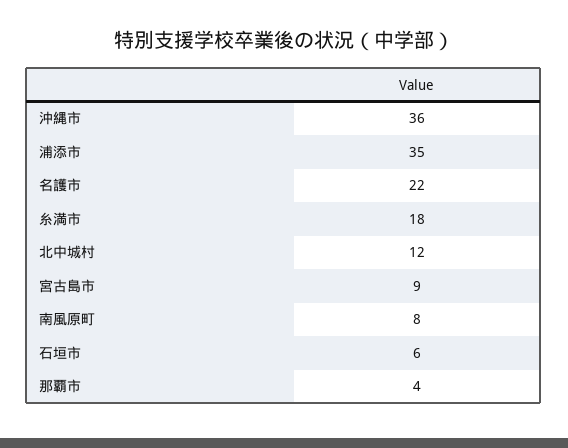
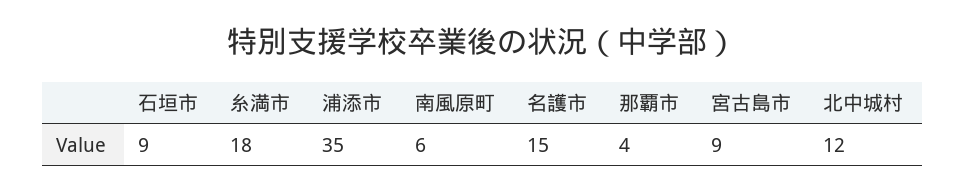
  {
-   "沖縄市": 36,
    "浦添市": 35,
-   "名護市": 22,
+   "名護市": 15,
    "糸満市": 18,
    "北中城村": 12,
    "宮古島市": 9,
-   "南風原町": 8,
+   "南風原町": 6,
-   "石垣市": 6,
+   "石垣市": 9,
    "那覇市": 4
  }

